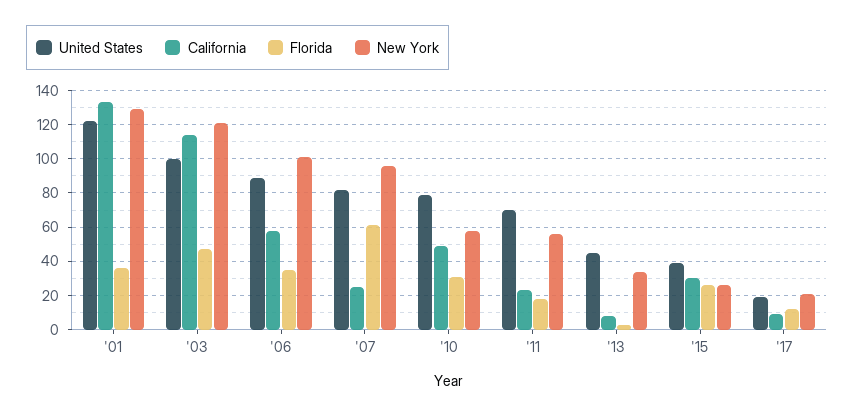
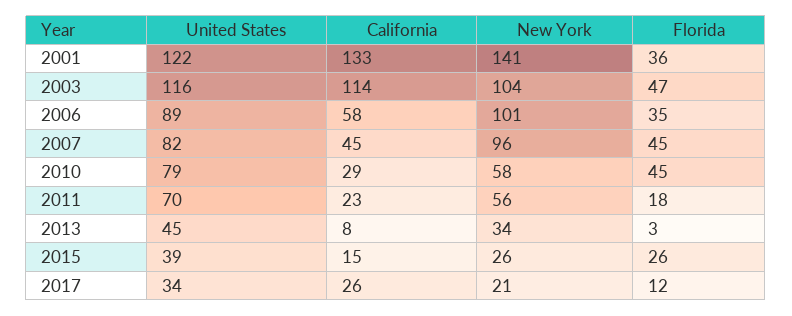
  {
    "United States": {
      "'01": 122,
-     "'03": 100,
+     "'03": 116,
      "'06": 89,
      "'07": 82,
      "'10": 79,
      "'11": 70,
      "'13": 45,
      "'15": 39,
-     "'17": 20
+     "'17": 34
    },
    "California": {
      "'01": 133,
      "'03": 114,
      "'06": 58,
-     "'07": 25,
+     "'07": 45,
-     "'10": 50,
+     "'10": 29,
      "'11": 23,
      "'13": 8,
-     "'15": 30,
+     "'15": 15,
-     "'17": 10
+     "'17": 26
    },
    "Florida": {
      "'01": 36,
      "'03": 47,
      "'06": 35,
-     "'07": 60,
+     "'07": 45,
-     "'10": 30,
+     "'10": 45,
      "'11": 18,
      "'13": 3,
      "'15": 26,
      "'17": 12
    },
    "New York": {
-     "'01": 130,
+     "'01": 141,
-     "'03": 120,
+     "'03": 104,
      "'06": 101,
      "'07": 96,
      "'10": 58,
      "'11": 56,
      "'13": 34,
      "'15": 26,
      "'17": 21
    }
  }

